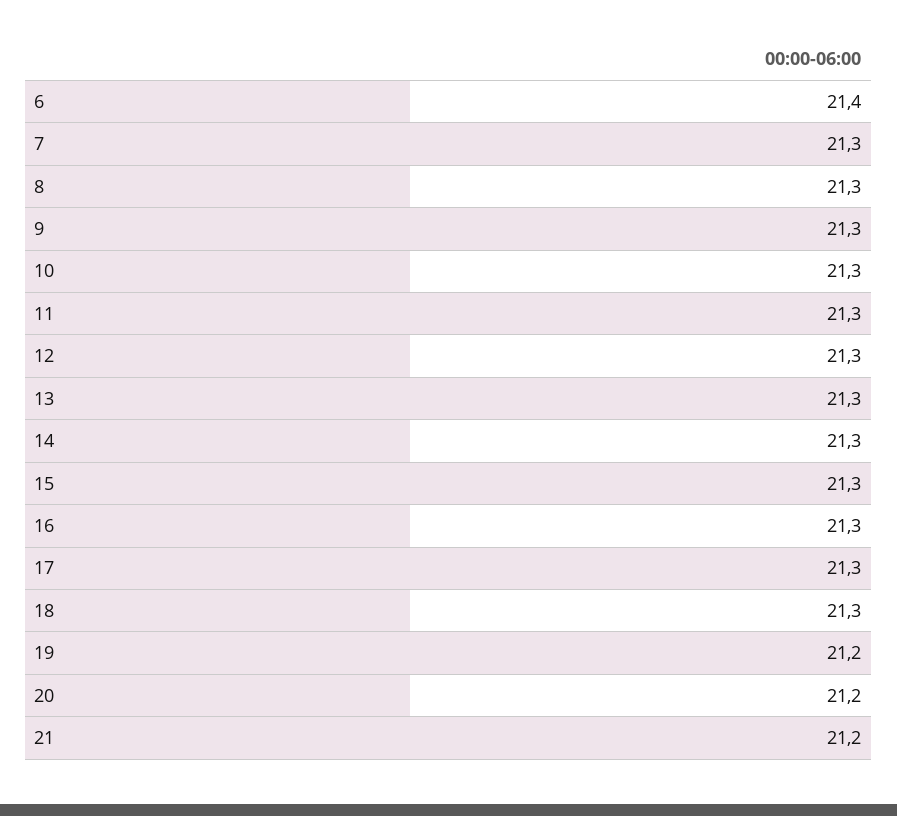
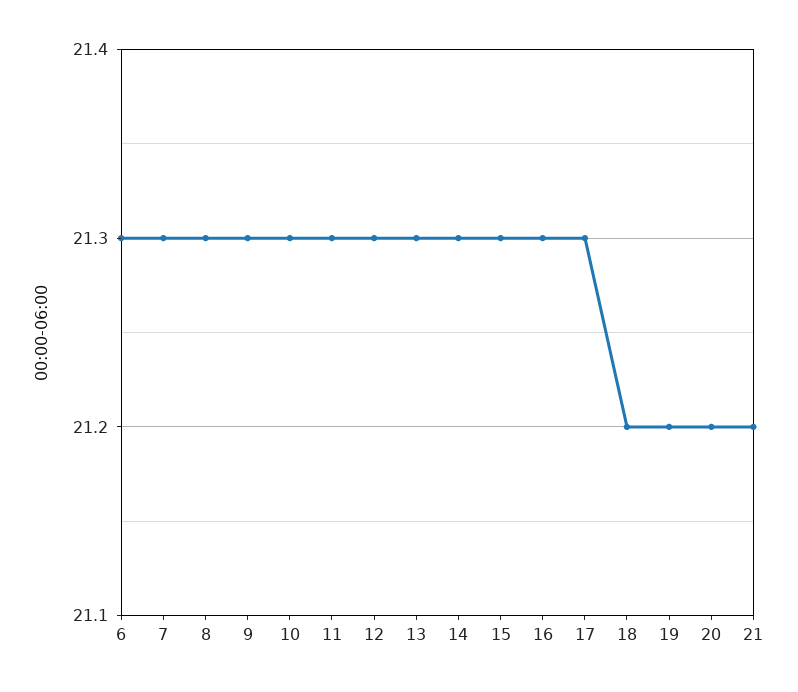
  {
-   "6": 21.4,
+   "6": 21.3,
    "7": 21.3,
    "8": 21.3,
    "9": 21.3,
    "10": 21.3,
    "11": 21.3,
    "12": 21.3,
    "13": 21.3,
    "14": 21.3,
    "15": 21.3,
    "16": 21.3,
    "17": 21.3,
-   "18": 21.3,
+   "18": 21.2,
    "19": 21.2,
    "20": 21.2,
    "21": 21.2
  }

